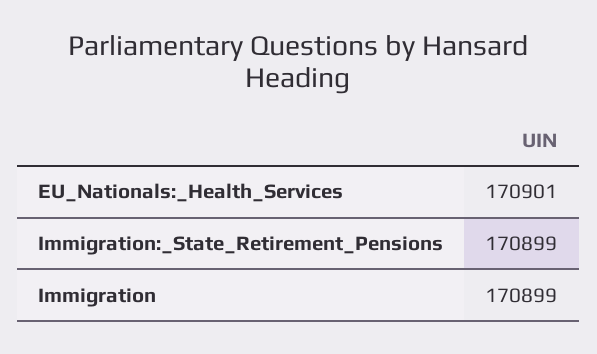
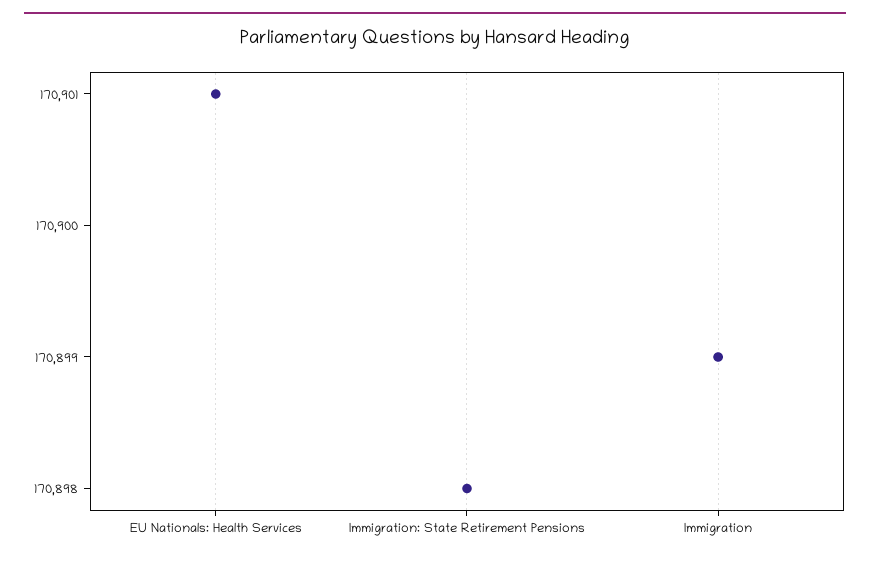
  {
    "EU_Nationals:_Health_Services": 170901,
-   "Immigration:_State_Retirement_Pensions": 170899,
+   "Immigration:_State_Retirement_Pensions": 170898,
    "Immigration": 170899
  }

